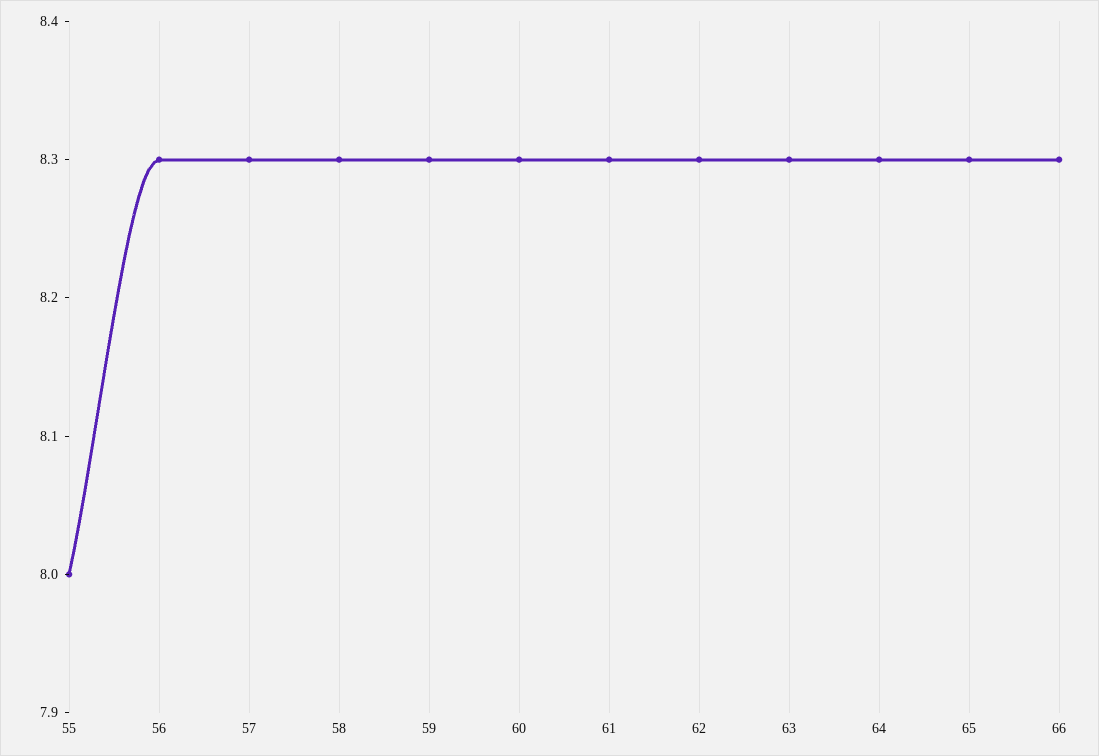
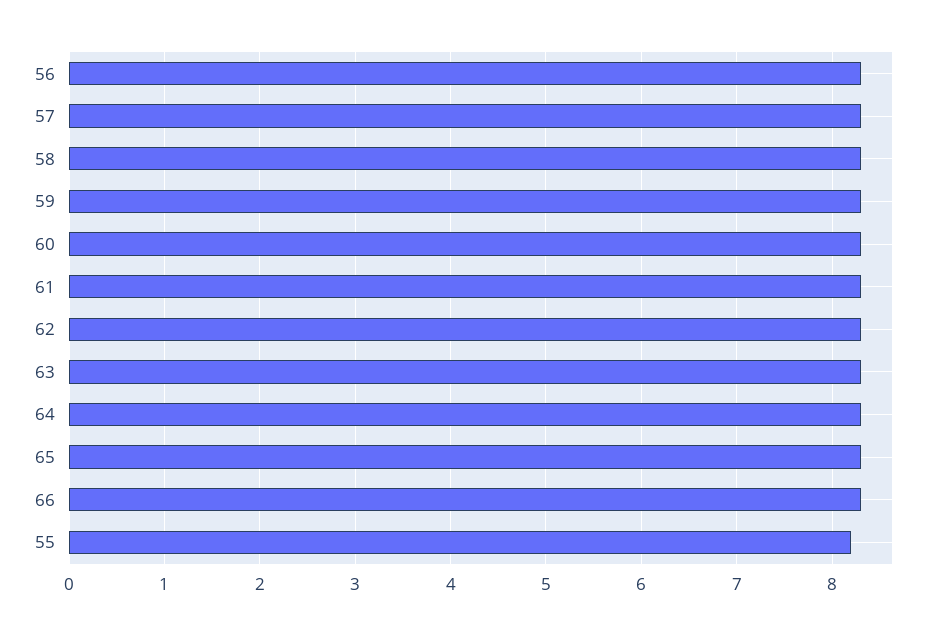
  {
-   "55": 8,
+   "55": 8.2,
    "56": 8.3,
    "57": 8.3,
    "58": 8.3,
    "59": 8.3,
    "60": 8.3,
    "61": 8.3,
    "62": 8.3,
    "63": 8.3,
    "64": 8.3,
    "65": 8.3,
    "66": 8.3
  }

